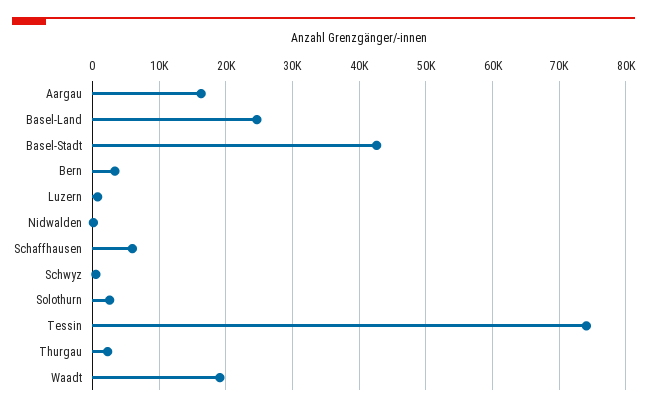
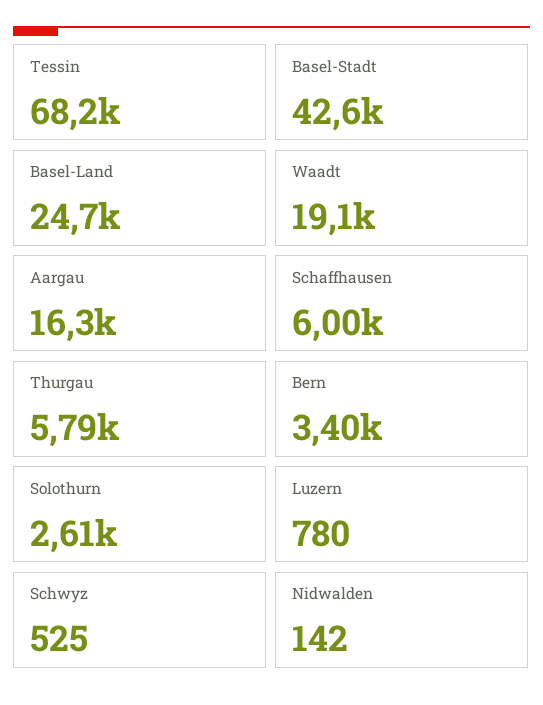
  {
    "Aargau": 16300,
    "Basel-Land": 24700,
    "Basel-Stadt": 42600,
    "Bern": 3400,
    "Luzern": 780,
    "Nidwalden": 142,
    "Schaffhausen": 6000,
    "Schwyz": 525,
    "Solothurn": 2610,
-   "Tessin": 74000,
+   "Tessin": 68200,
-   "Thurgau": 2000,
+   "Thurgau": 5790,
    "Waadt": 19100
  }

